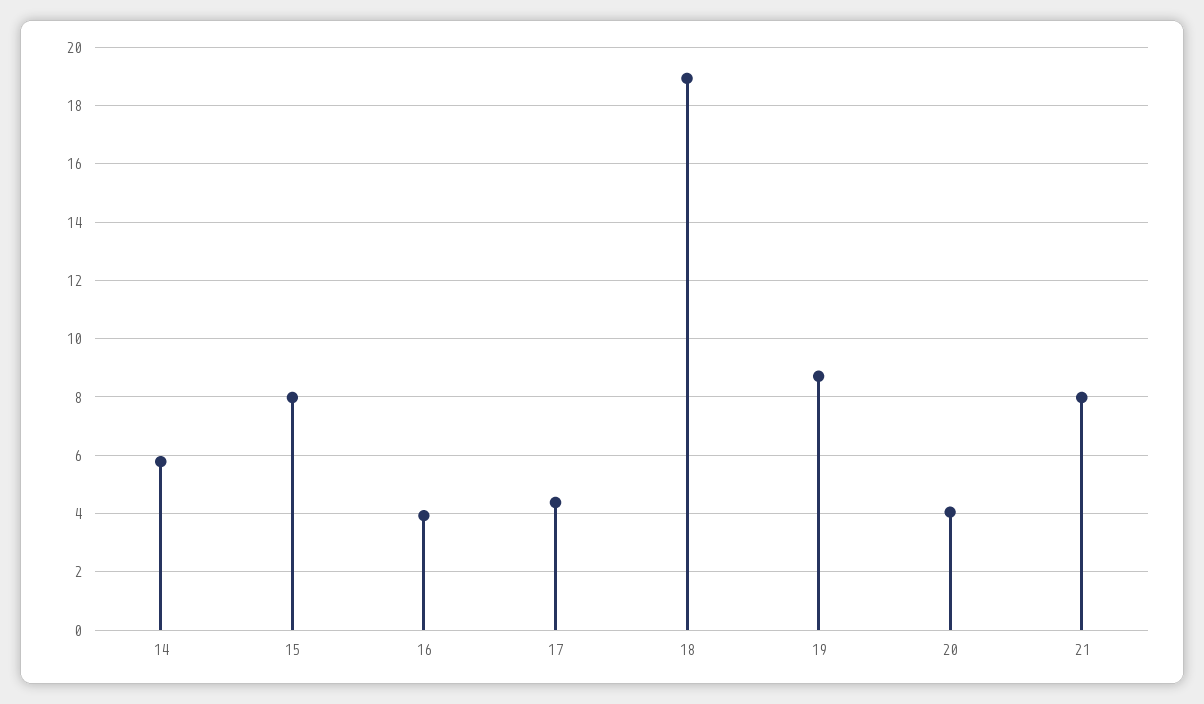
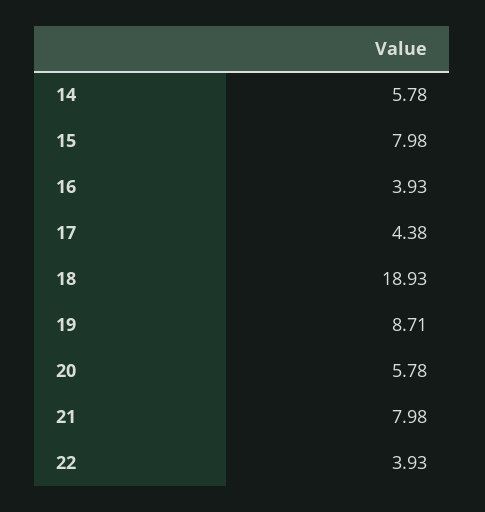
  {
    "14": 5.78,
    "15": 7.98,
    "16": 3.93,
    "17": 4.38,
    "18": 18.93,
    "19": 8.71,
-   "20": 4,
+   "20": 5.78,
-   "21": 7.98
+   "21": 7.98,
+   "22": 3.93
  }

